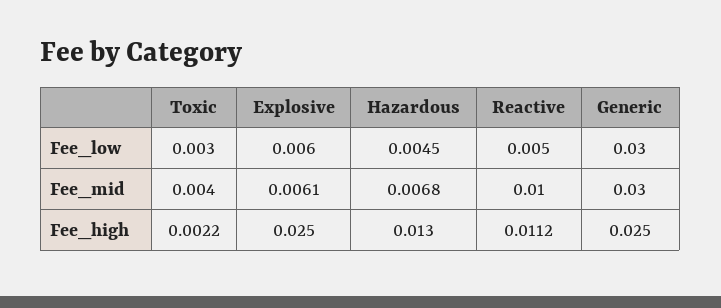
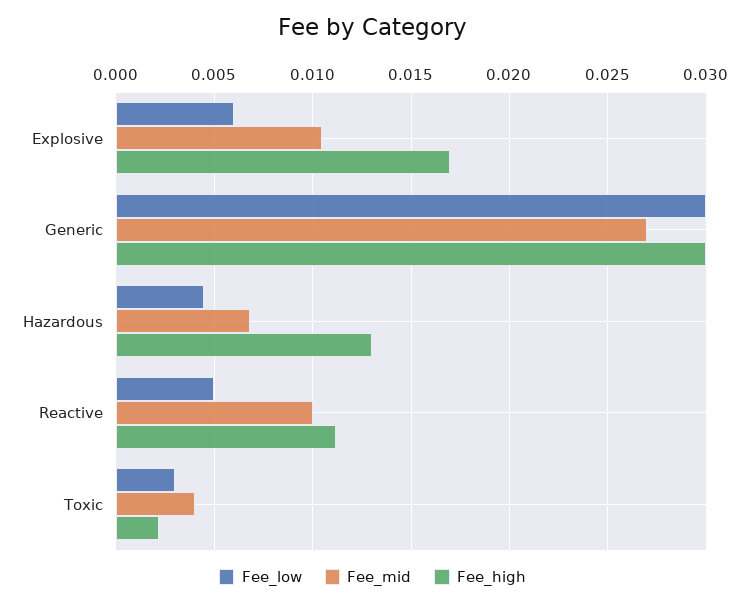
  {
    "Fee_low": {
      "Toxic": 0.003,
      "Explosive": 0.006,
      "Hazardous": 0.0045,
      "Reactive": 0.005,
      "Generic": 0.03
    },
    "Fee_mid": {
      "Toxic": 0.004,
-     "Explosive": 0.0061,
+     "Explosive": 0.0105,
      "Hazardous": 0.0068,
      "Reactive": 0.01,
-     "Generic": 0.03
+     "Generic": 0.027
    },
    "Fee_high": {
      "Toxic": 0.0022,
-     "Explosive": 0.025,
+     "Explosive": 0.017,
      "Hazardous": 0.013,
      "Reactive": 0.0112,
-     "Generic": 0.025
+     "Generic": 0.03
    }
  }

